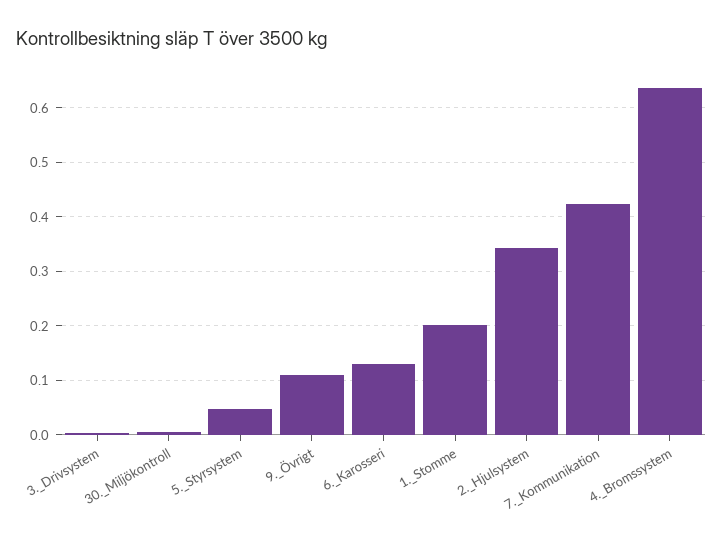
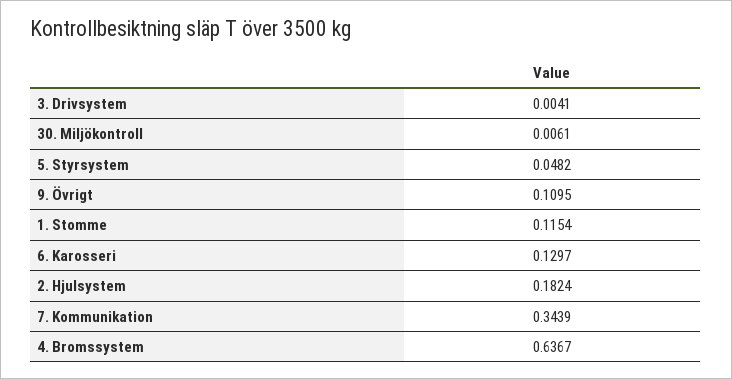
  {
    "3._Drivsystem": 0.0041,
    "30._Miljökontroll": 0.0061,
    "5._Styrsystem": 0.0482,
    "9._Övrigt": 0.1095,
    "6._Karosseri": 0.1297,
-   "1._Stomme": 0.2,
+   "1._Stomme": 0.1154,
-   "2._Hjulsystem": 0.34,
+   "2._Hjulsystem": 0.1824,
-   "7._Kommunikation": 0.42,
+   "7._Kommunikation": 0.3439,
    "4._Bromssystem": 0.6367
  }

